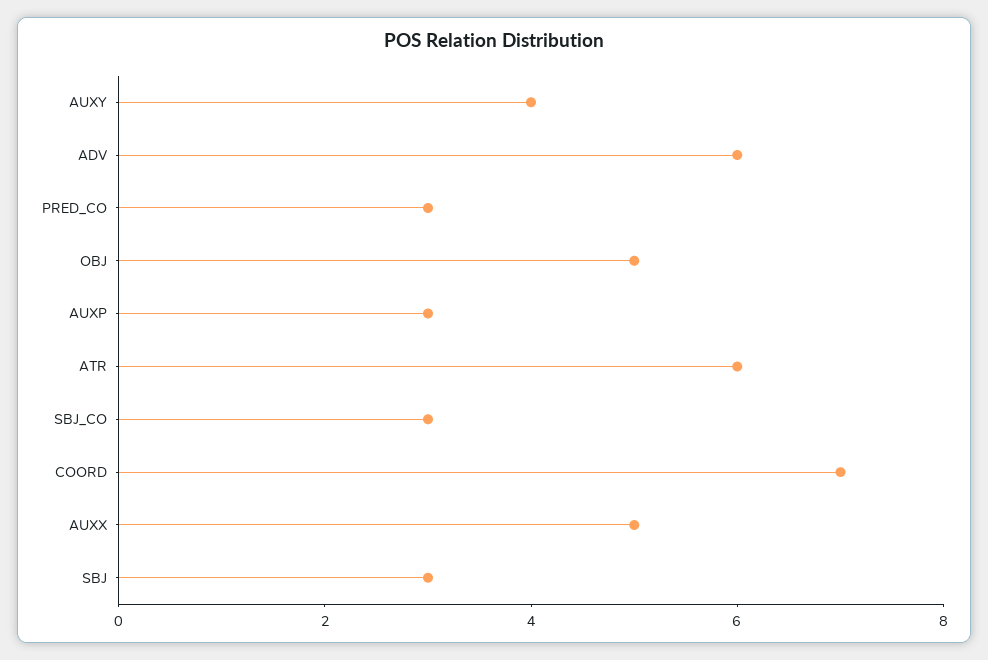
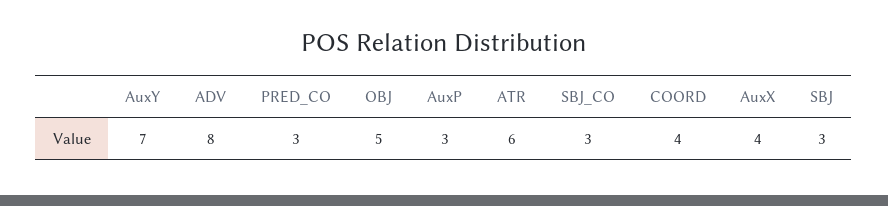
  {
-   "AUXY": 4,
+   "AUXY": 7,
-   "ADV": 6,
+   "ADV": 8,
    "PRED_CO": 3,
    "OBJ": 5,
    "AUXP": 3,
    "ATR": 6,
    "SBJ_CO": 3,
-   "COORD": 7,
+   "COORD": 4,
-   "AUXX": 5,
+   "AUXX": 4,
    "SBJ": 3
  }

